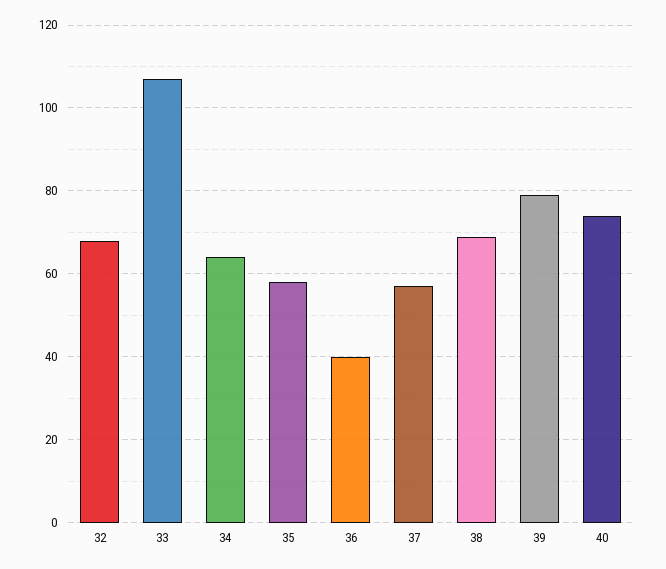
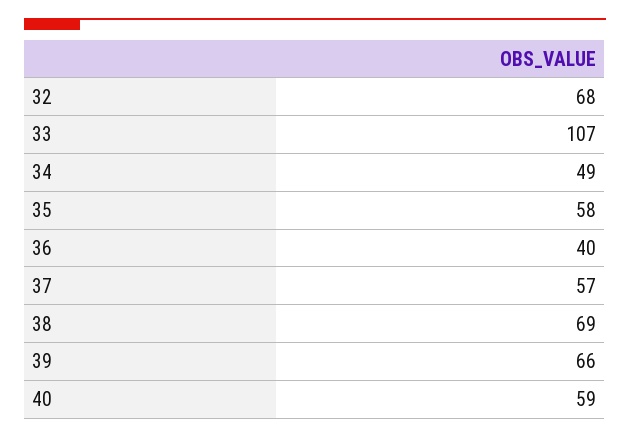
  {
    "32": 68,
    "33": 107,
-   "34": 65,
+   "34": 49,
    "35": 58,
    "36": 40,
    "37": 57,
    "38": 69,
-   "39": 80,
+   "39": 66,
-   "40": 75
+   "40": 59
  }

